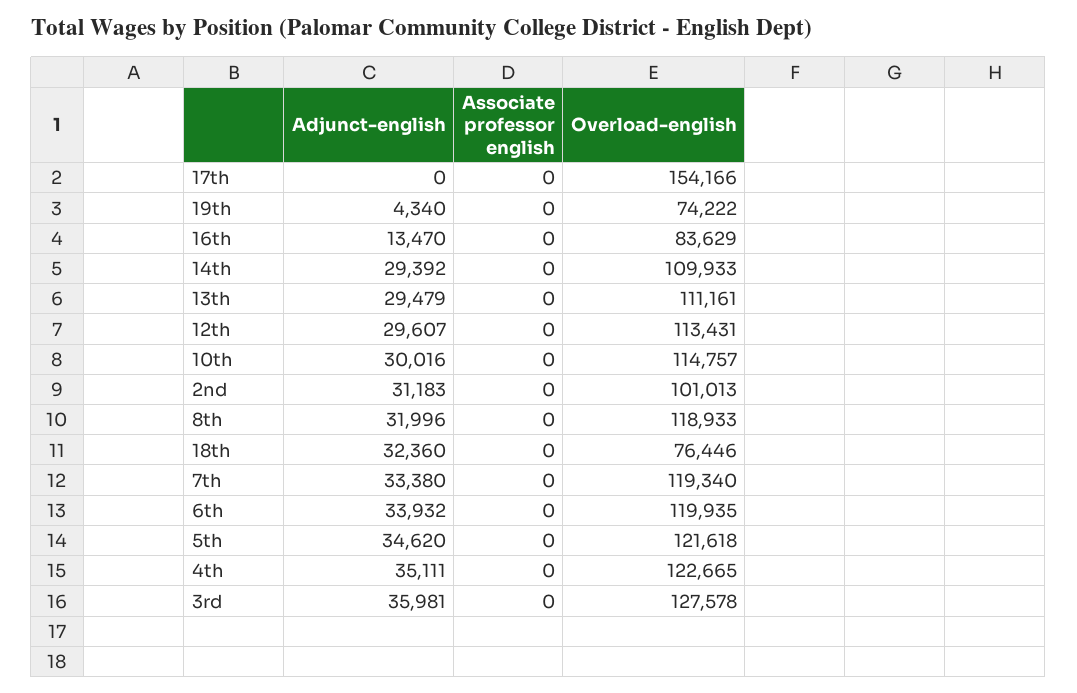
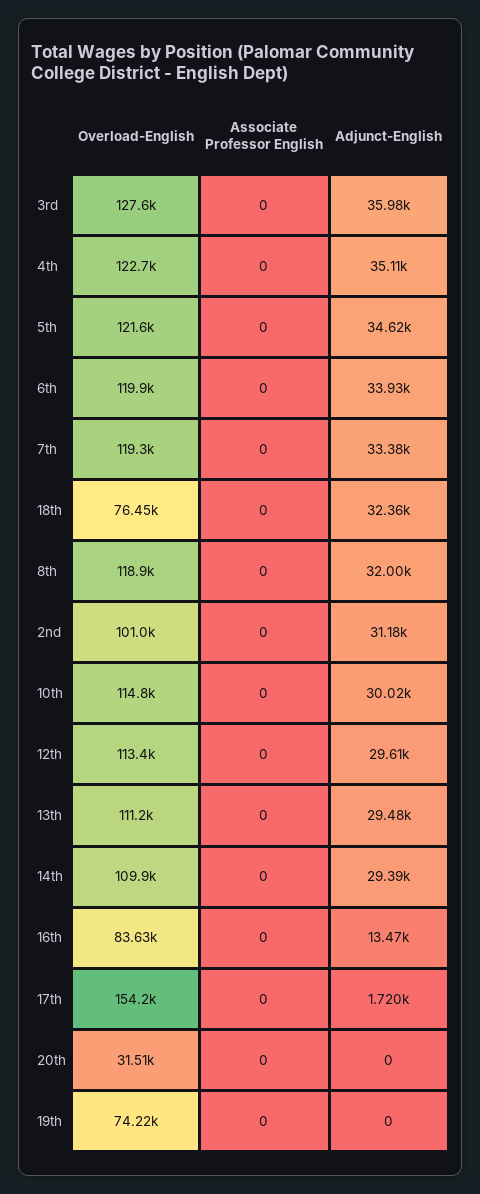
  {
    "Adjunct-english": {
-     "17th": 0,
+     "17th": 1720,
-     "19th": 4340,
+     "19th": 0,
      "16th": 13470,
      "14th": 29392,
      "13th": 29479,
      "12th": 29607,
      "10th": 30016,
      "2nd": 31183,
      "8th": 31996,
      "18th": 32360,
      "7th": 33380,
      "6th": 33932,
      "5th": 34620,
      "4th": 35111,
-     "3rd": 35981
+     "3rd": 35981,
+     "20th": 0
    },
    "Associate professor english": {
      "17th": 0,
      "19th": 0,
      "16th": 0,
      "14th": 0,
      "13th": 0,
      "12th": 0,
      "10th": 0,
      "2nd": 0,
      "8th": 0,
      "18th": 0,
      "7th": 0,
      "6th": 0,
      "5th": 0,
      "4th": 0,
-     "3rd": 0
+     "3rd": 0,
+     "20th": 0
    },
    "Overload-english": {
      "17th": 154166,
      "19th": 74222,
      "16th": 83629,
      "14th": 109933,
      "13th": 111161,
      "12th": 113431,
      "10th": 114757,
      "2nd": 101013,
      "8th": 118933,
      "18th": 76446,
      "7th": 119340,
      "6th": 119935,
      "5th": 121618,
      "4th": 122665,
-     "3rd": 127578
+     "3rd": 127578,
+     "20th": 31510
    }
  }

